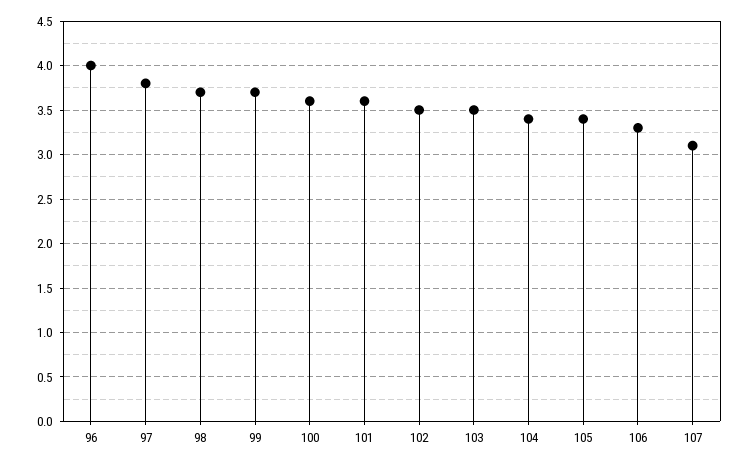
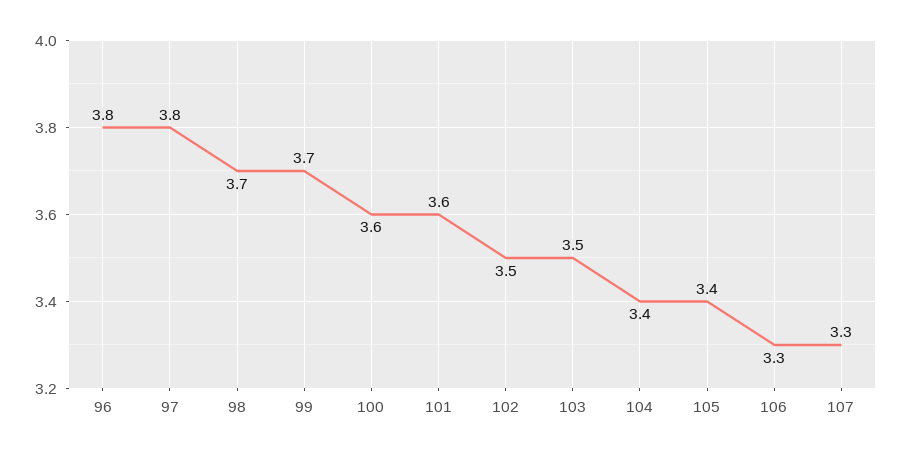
  {
-   "96": 4,
+   "96": 3.8,
    "97": 3.8,
    "98": 3.7,
    "99": 3.7,
    "100": 3.6,
    "101": 3.6,
    "102": 3.5,
    "103": 3.5,
    "104": 3.4,
    "105": 3.4,
    "106": 3.3,
-   "107": 3.1
+   "107": 3.3
  }

